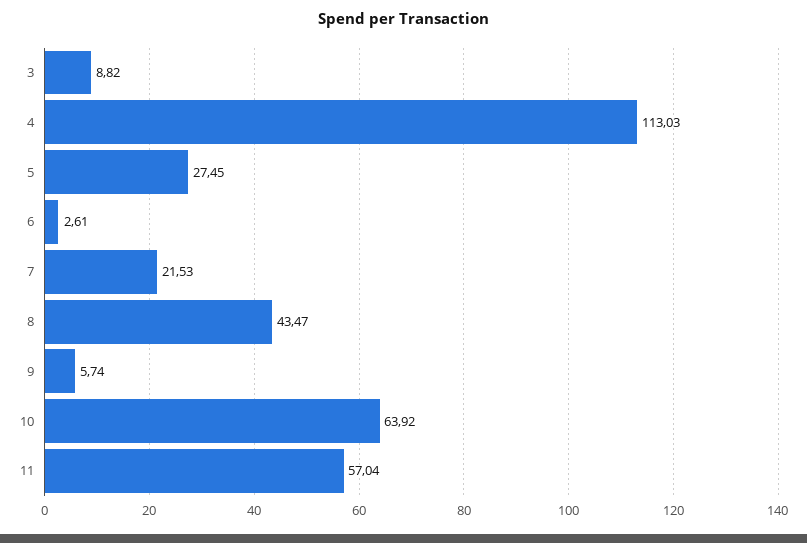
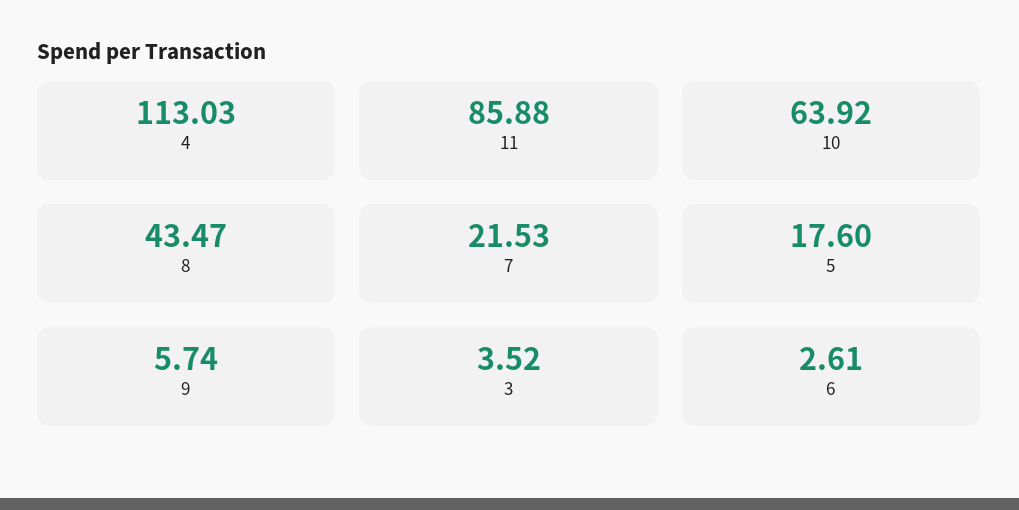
  {
-   "3": 8.82,
+   "3": 3.52,
    "4": 113.03,
-   "5": 27.45,
+   "5": 17.6,
    "6": 2.61,
    "7": 21.53,
    "8": 43.47,
    "9": 5.74,
    "10": 63.92,
-   "11": 57.04
+   "11": 85.88
  }

